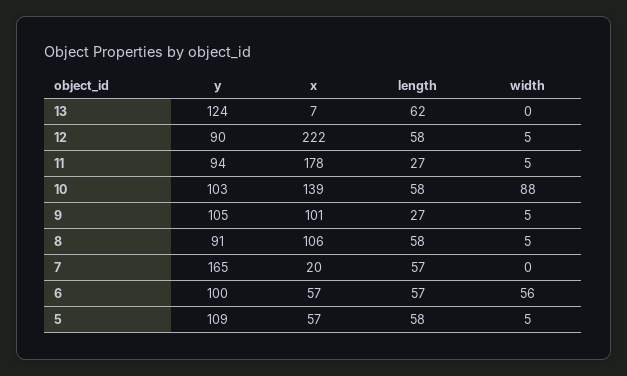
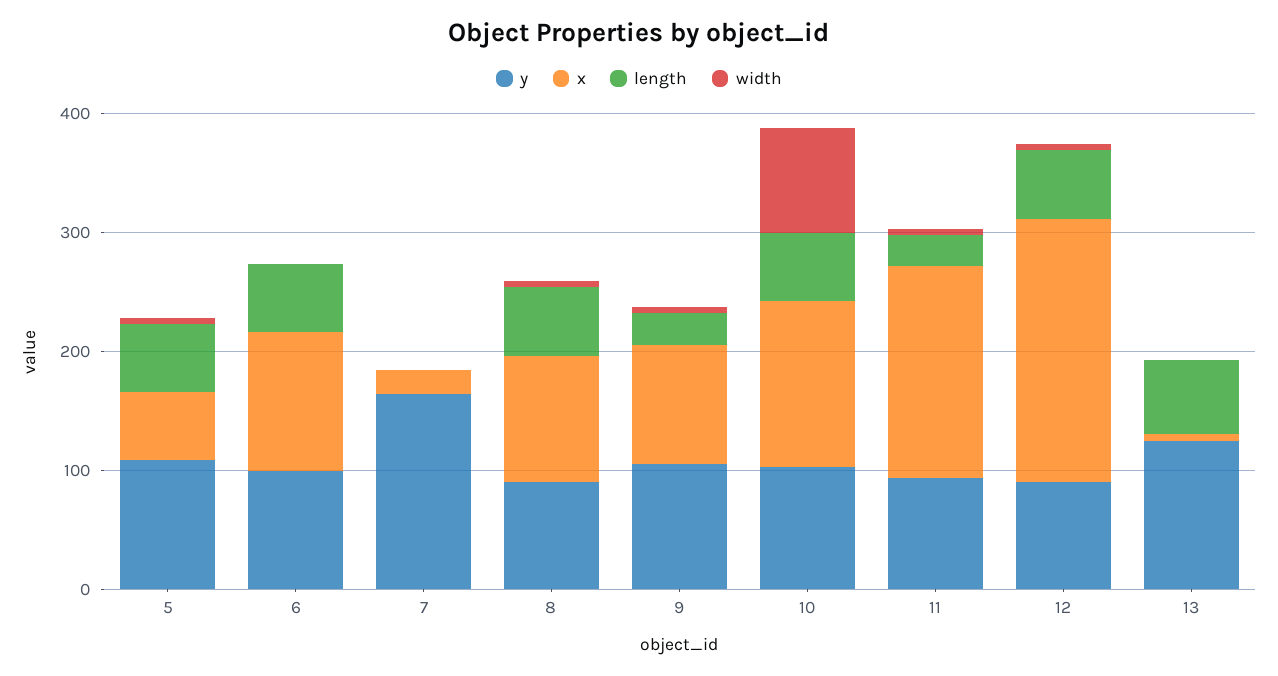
  {
    "y": {
      "13": 124,
      "12": 90,
      "11": 94,
      "10": 103,
      "9": 105,
      "8": 91,
      "7": 165,
      "6": 100,
      "5": 109
    },
    "x": {
      "13": 7,
      "12": 222,
      "11": 178,
      "10": 139,
      "9": 101,
      "8": 106,
      "7": 20,
-     "6": 57,
+     "6": 120,
      "5": 57
    },
    "length": {
      "13": 62,
      "12": 58,
      "11": 27,
      "10": 58,
      "9": 27,
      "8": 58,
-     "7": 57,
+     "7": 0,
      "6": 57,
      "5": 58
    },
    "width": {
      "13": 0,
      "12": 5,
      "11": 5,
      "10": 88,
      "9": 5,
      "8": 5,
      "7": 0,
-     "6": 56,
+     "6": 0,
      "5": 5
    }
  }

